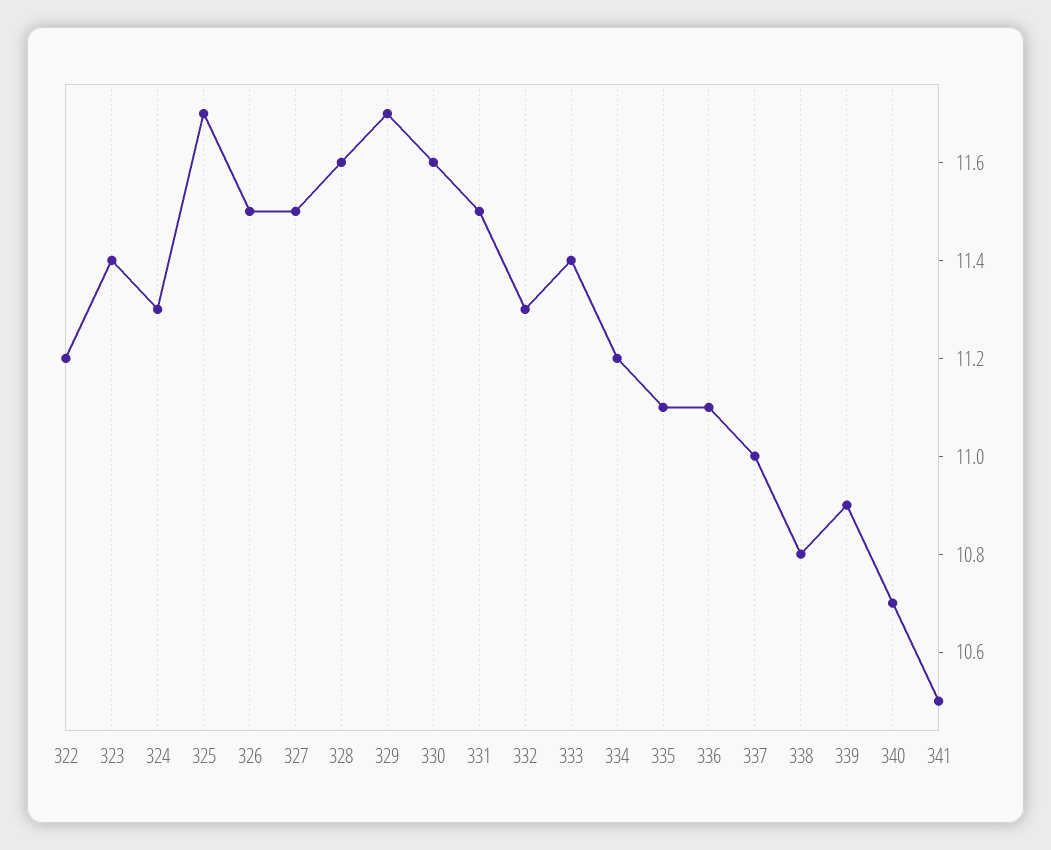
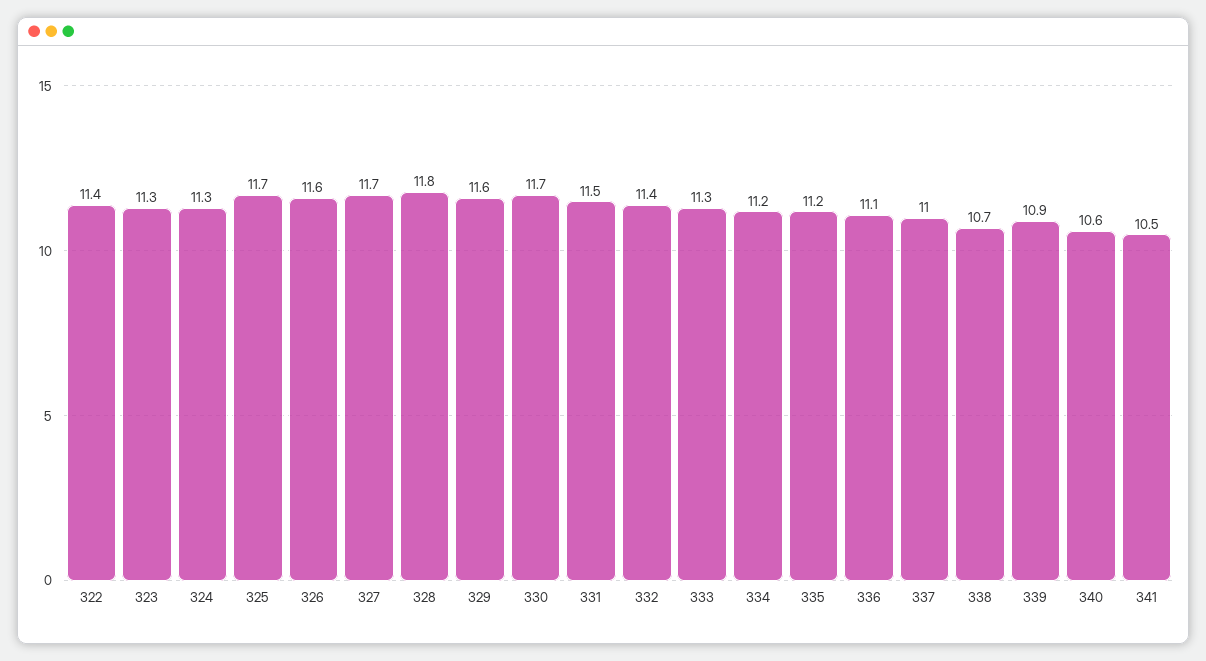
  {
-   "322": 11.2,
+   "322": 11.4,
-   "323": 11.4,
+   "323": 11.3,
    "324": 11.3,
    "325": 11.7,
-   "326": 11.5,
+   "326": 11.6,
-   "327": 11.5,
+   "327": 11.7,
-   "328": 11.6,
+   "328": 11.8,
-   "329": 11.7,
+   "329": 11.6,
-   "330": 11.6,
+   "330": 11.7,
    "331": 11.5,
-   "332": 11.3,
+   "332": 11.4,
-   "333": 11.4,
+   "333": 11.3,
    "334": 11.2,
-   "335": 11.1,
+   "335": 11.2,
    "336": 11.1,
    "337": 11,
-   "338": 10.8,
+   "338": 10.7,
    "339": 10.9,
-   "340": 10.7,
+   "340": 10.6,
    "341": 10.5
  }

